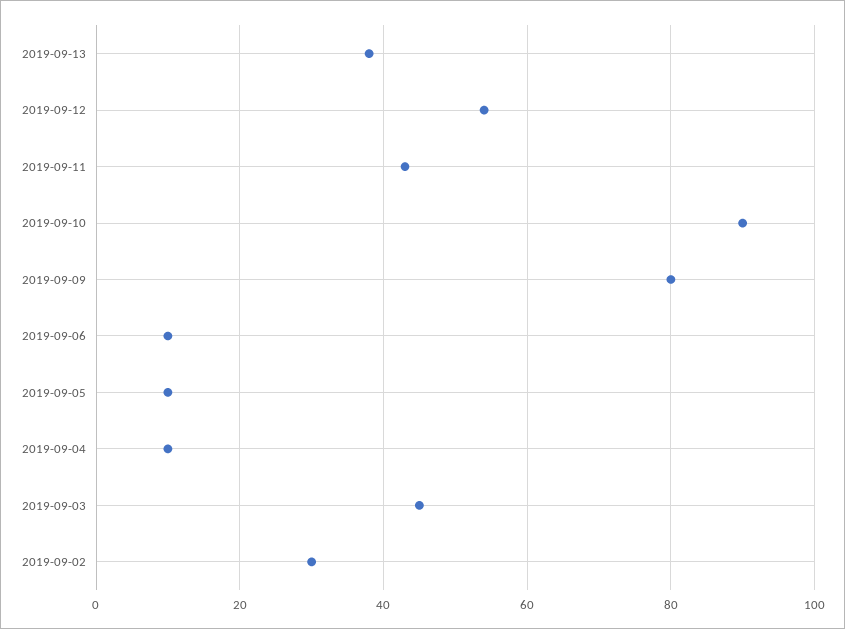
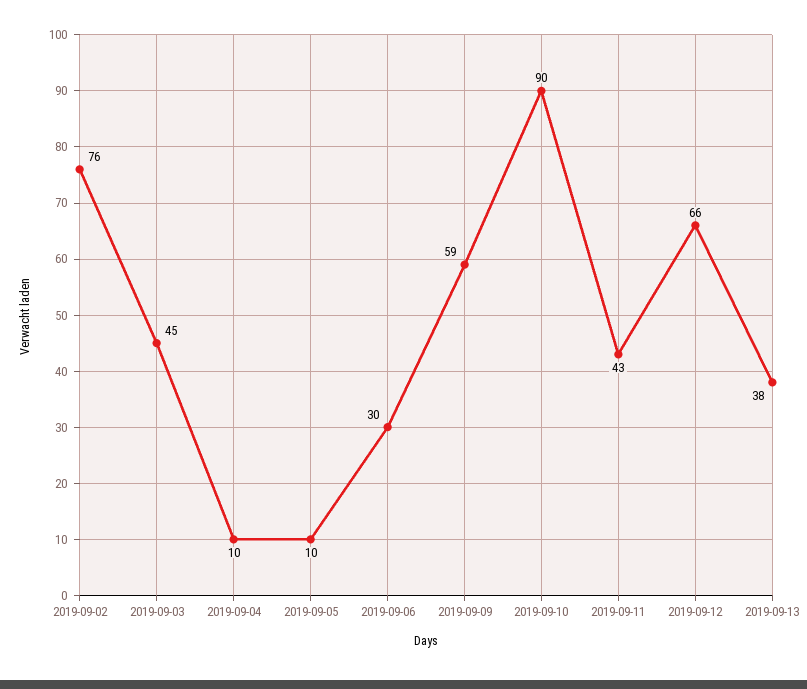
  {
    "2019-09-13": 38,
-   "2019-09-12": 55,
+   "2019-09-12": 66,
    "2019-09-11": 43,
    "2019-09-10": 90,
-   "2019-09-09": 80,
+   "2019-09-09": 59,
-   "2019-09-06": 10,
+   "2019-09-06": 30,
    "2019-09-05": 10,
    "2019-09-04": 10,
    "2019-09-03": 45,
-   "2019-09-02": 30
+   "2019-09-02": 76
  }

